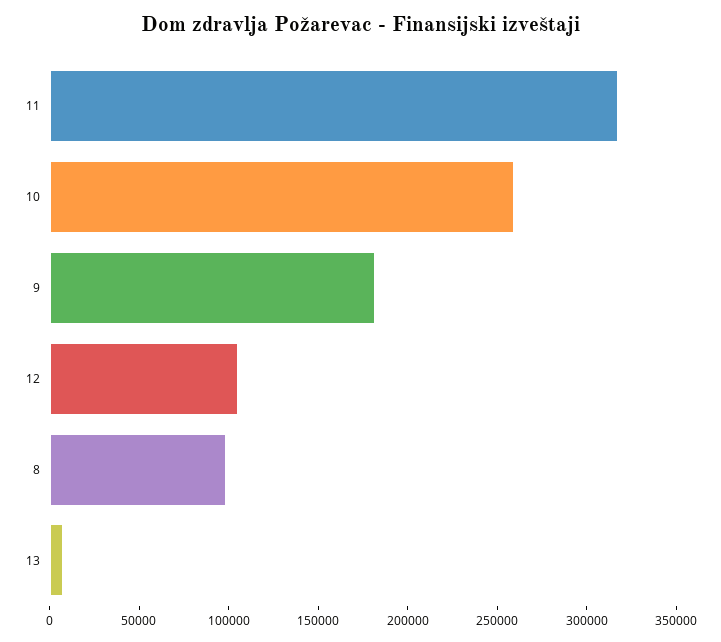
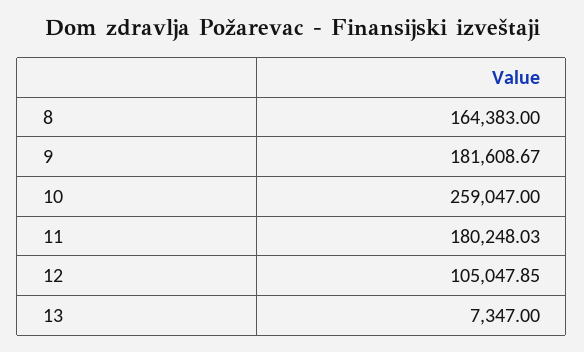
  {
-   "11": 320000,
+   "11": 180248.03,
    "10": 259047,
    "9": 181608.67,
    "12": 105047.85,
-   "8": 100000,
+   "8": 164383,
    "13": 7347
  }

